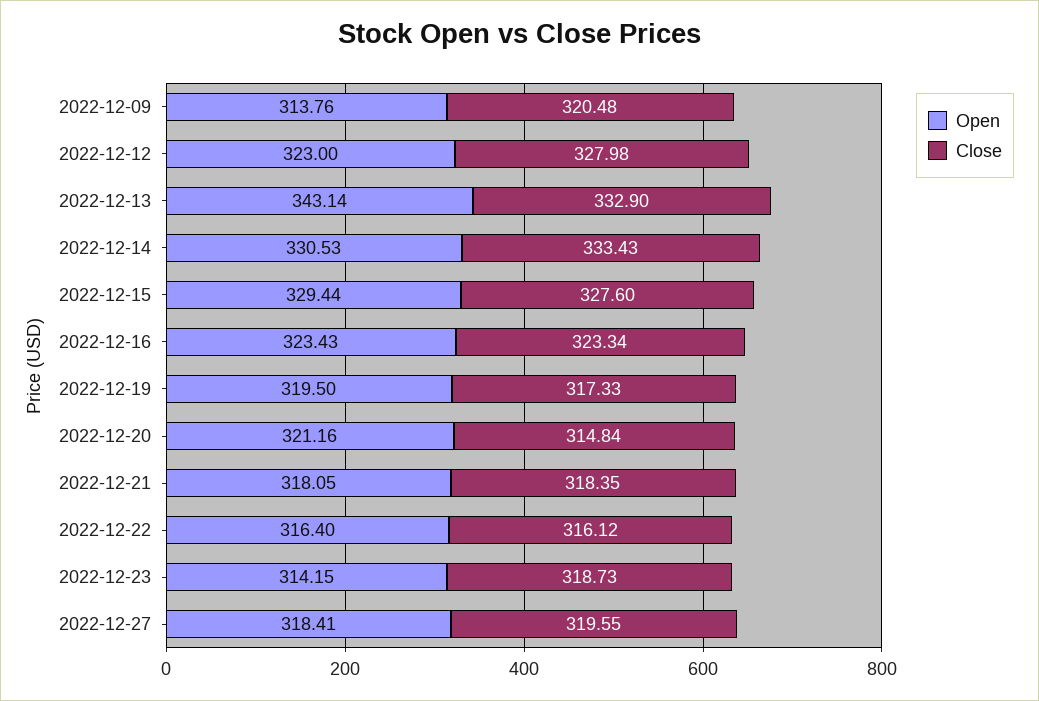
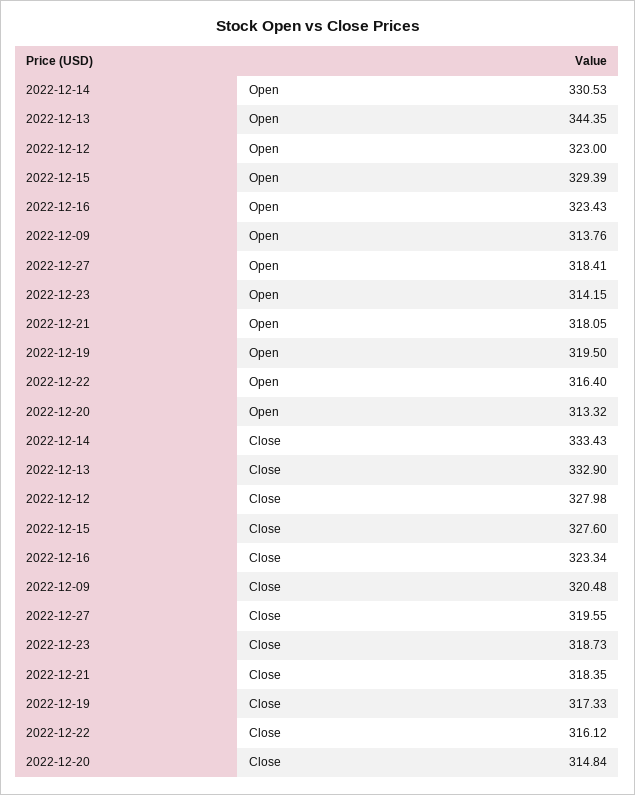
  {
    "Open": {
      "2022-12-09": 313.76,
      "2022-12-12": 323,
-     "2022-12-13": 343.14,
+     "2022-12-13": 344.35,
      "2022-12-14": 330.53,
-     "2022-12-15": 329.44,
+     "2022-12-15": 329.39,
      "2022-12-16": 323.43,
      "2022-12-19": 319.5,
-     "2022-12-20": 321.16,
+     "2022-12-20": 313.32,
      "2022-12-21": 318.05,
      "2022-12-22": 316.4,
      "2022-12-23": 314.15,
      "2022-12-27": 318.41
    },
    "Close": {
      "2022-12-09": 320.48,
      "2022-12-12": 327.98,
      "2022-12-13": 332.9,
      "2022-12-14": 333.43,
      "2022-12-15": 327.6,
      "2022-12-16": 323.34,
      "2022-12-19": 317.33,
      "2022-12-20": 314.84,
      "2022-12-21": 318.35,
      "2022-12-22": 316.12,
      "2022-12-23": 318.73,
      "2022-12-27": 319.55
    }
  }

